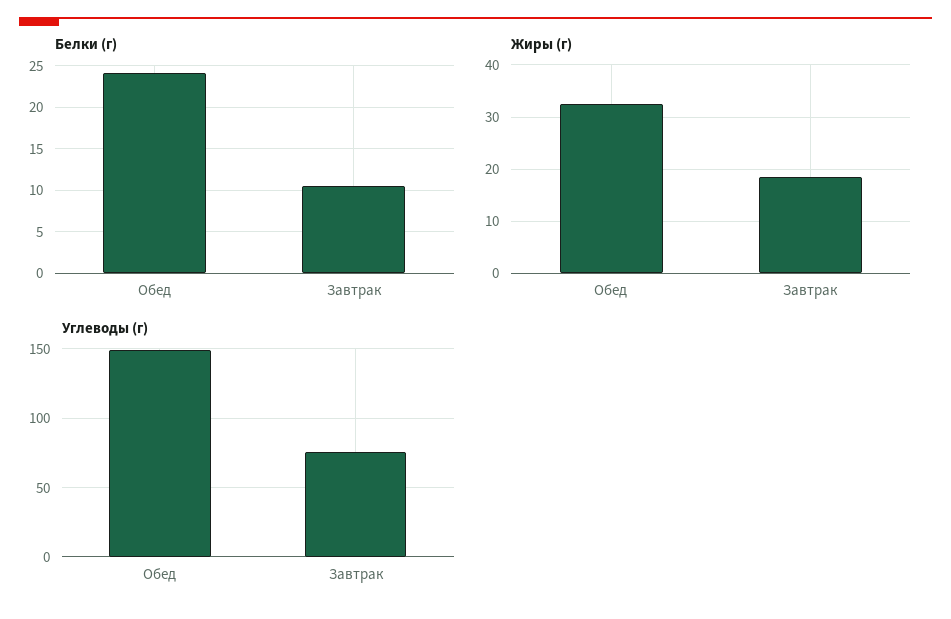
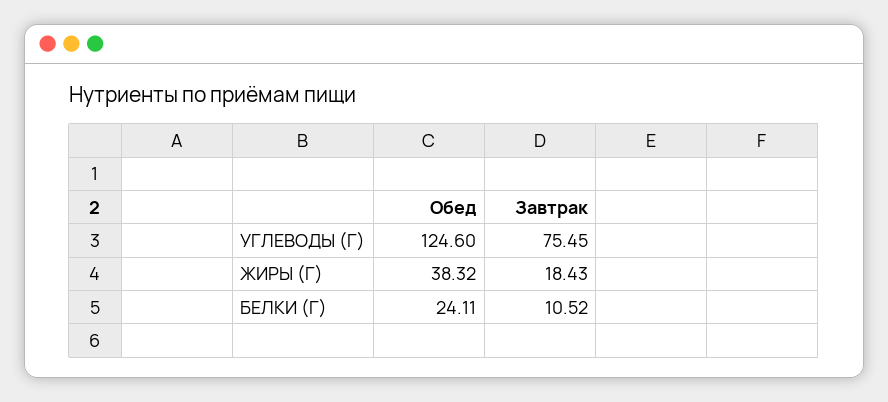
  {
    "Белки (г)": {
      "Обед": 24.11,
      "Завтрак": 10.52
    },
    "Жиры (г)": {
-     "Обед": 32,
+     "Обед": 38.32,
      "Завтрак": 18.43
    },
    "Углеводы (г)": {
-     "Обед": 150,
+     "Обед": 124.6,
      "Завтрак": 75.45
    }
  }

